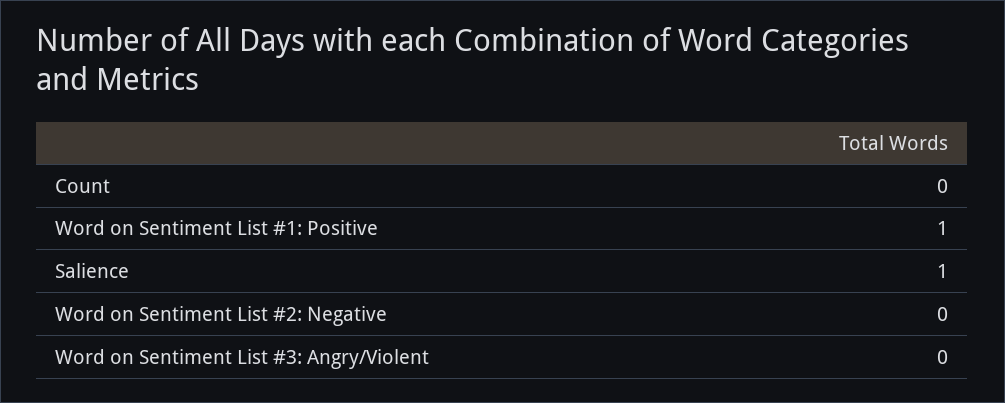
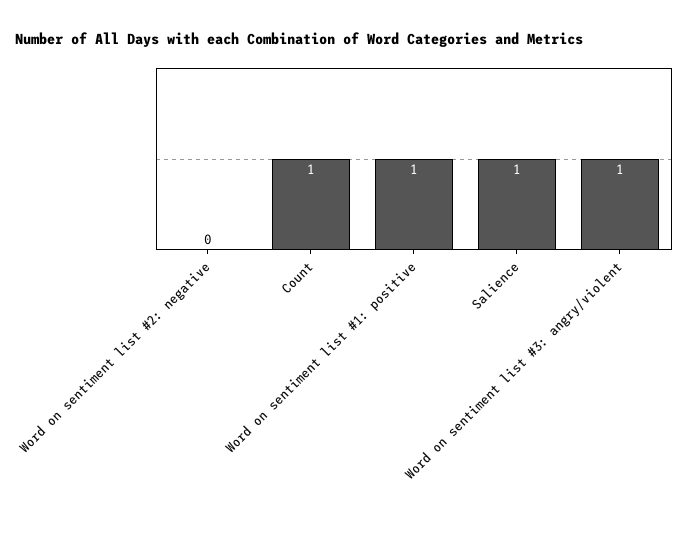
  {
-   "Count": 0,
+   "Count": 1,
    "Word on Sentiment List #1: Positive": 1,
    "Salience": 1,
    "Word on Sentiment List #2: Negative": 0,
-   "Word on Sentiment List #3: Angry/Violent": 0
+   "Word on Sentiment List #3: Angry/Violent": 1
  }

